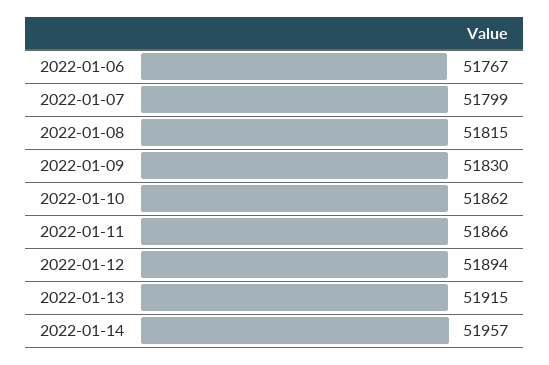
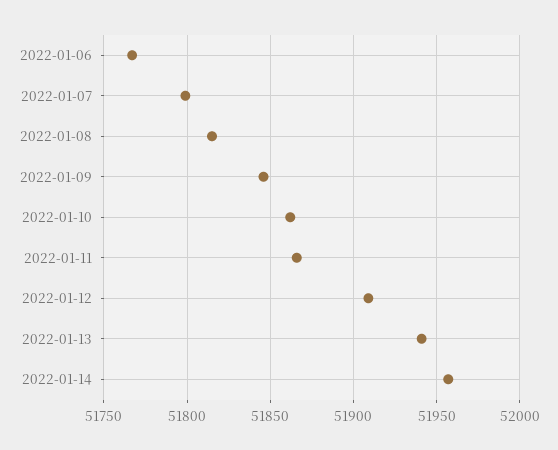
  {
    "2022-01-06": 51767,
    "2022-01-07": 51799,
    "2022-01-08": 51815,
-   "2022-01-09": 51830,
+   "2022-01-09": 51845,
    "2022-01-10": 51862,
    "2022-01-11": 51866,
-   "2022-01-12": 51894,
+   "2022-01-12": 51910,
-   "2022-01-13": 51915,
+   "2022-01-13": 51940,
    "2022-01-14": 51957
  }

